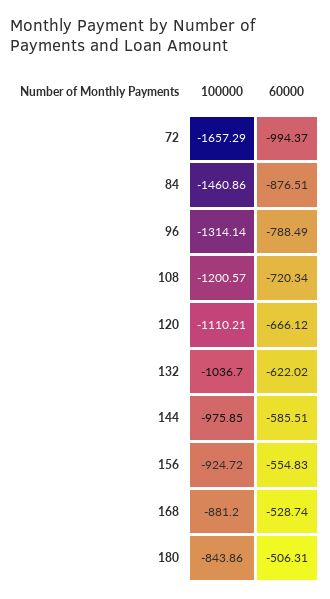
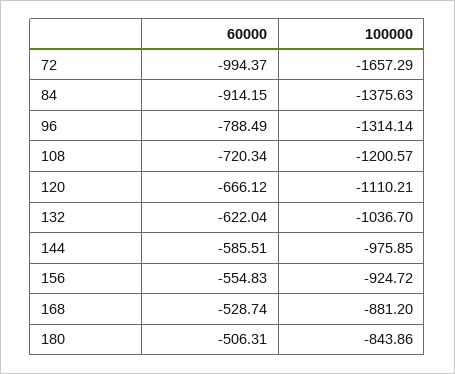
  {
    "100000": {
      "72": -1657.29,
-     "84": -1460.86,
+     "84": -1375.63,
      "96": -1314.14,
      "108": -1200.57,
      "120": -1110.21,
      "132": -1036.7,
      "144": -975.85,
      "156": -924.72,
      "168": -881.2,
      "180": -843.86
    },
    "60000": {
      "72": -994.37,
-     "84": -876.51,
+     "84": -914.15,
      "96": -788.49,
      "108": -720.34,
      "120": -666.12,
-     "132": -622.02,
+     "132": -622.04,
      "144": -585.51,
      "156": -554.83,
      "168": -528.74,
      "180": -506.31
    }
  }

